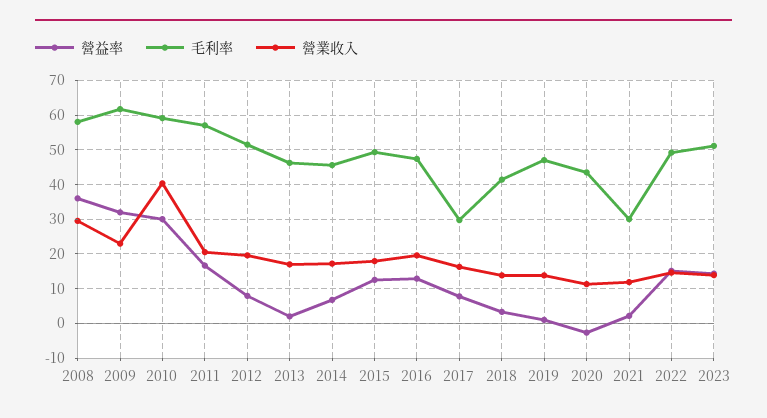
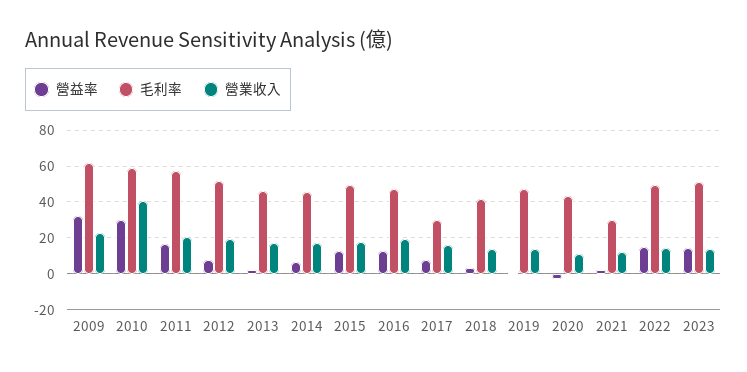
  {
    "營益率": {
-     "2008": 36,
      "2009": 32,
      "2010": 30,
      "2011": 16,
      "2012": 8,
      "2013": 2,
      "2014": 6,
      "2015": 12,
      "2016": 12,
      "2017": 8,
      "2018": 4,
      "2019": 2,
      "2020": -2,
      "2021": 2,
      "2022": 16,
      "2023": 14
    },
    "毛利率": {
-     "2008": 58,
      "2009": 62,
      "2010": 60,
      "2011": 58,
      "2012": 52,
      "2013": 46,
      "2014": 46,
      "2015": 50,
      "2016": 48,
      "2017": 30,
      "2018": 42,
      "2019": 48,
      "2020": 44,
      "2021": 30,
      "2022": 50,
      "2023": 52
    },
    "營業收入": {
-     "2008": 30,
      "2009": 24,
      "2010": 40,
      "2011": 20,
      "2012": 20,
      "2013": 18,
      "2014": 18,
      "2015": 18,
      "2016": 20,
      "2017": 16,
      "2018": 14,
      "2019": 14,
      "2020": 12,
      "2021": 12,
      "2022": 14,
      "2023": 14
    }
  }

